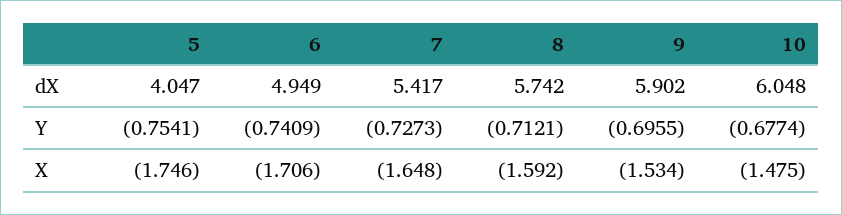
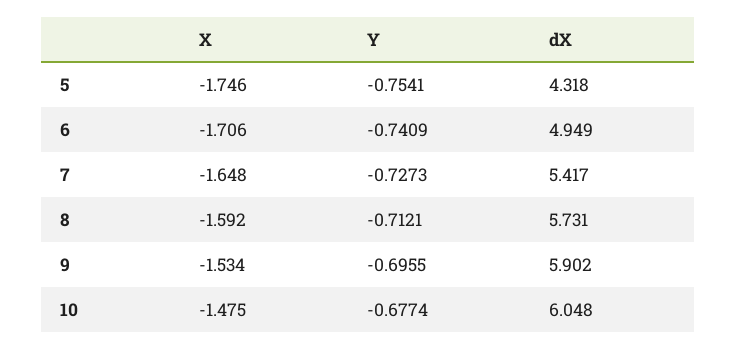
  {
    "5": {
-     "dX": 4.047,
+     "dX": 4.318,
      "Y": -0.7541,
      "X": -1.746
    },
    "6": {
      "dX": 4.949,
      "Y": -0.7409,
      "X": -1.706
    },
    "7": {
      "dX": 5.417,
      "Y": -0.7273,
      "X": -1.648
    },
    "8": {
-     "dX": 5.742,
+     "dX": 5.731,
      "Y": -0.7121,
      "X": -1.592
    },
    "9": {
      "dX": 5.902,
      "Y": -0.6955,
      "X": -1.534
    },
    "10": {
      "dX": 6.048,
      "Y": -0.6774,
      "X": -1.475
    }
  }

